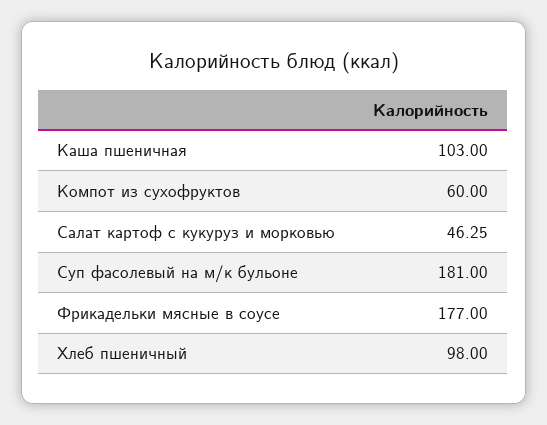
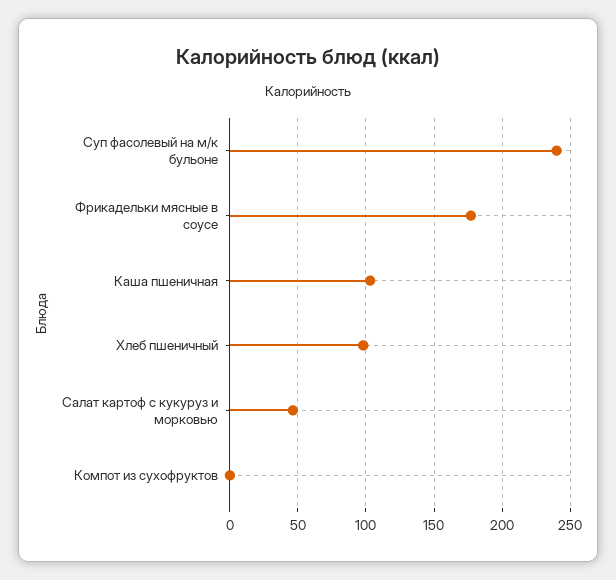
  {
    "Каша пшеничная": 103,
-   "Компот из сухофруктов": 60,
+   "Компот из сухофруктов": 0,
    "Салат картоф с кукуруз и морковью": 46.25,
-   "Суп фасолевый на м/к бульоне": 181,
+   "Суп фасолевый на м/к бульоне": 240,
    "Фрикадельки мясные в соусе": 177,
    "Хлеб пшеничный": 98
  }

